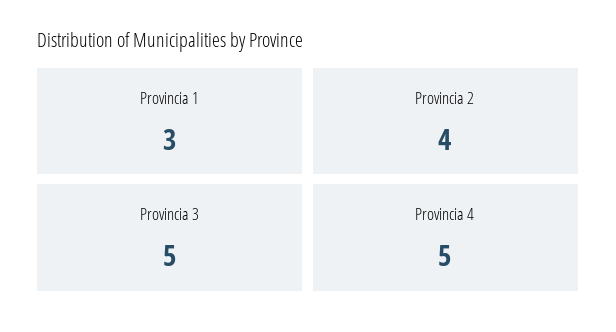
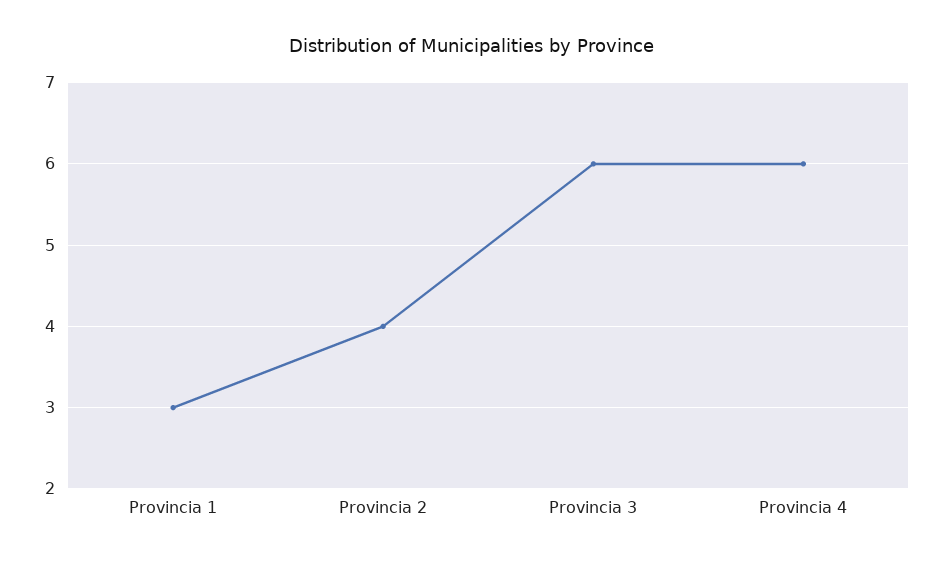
  {
    "Provincia 1": 3,
    "Provincia 2": 4,
-   "Provincia 3": 5,
+   "Provincia 3": 6,
-   "Provincia 4": 5
+   "Provincia 4": 6
  }

